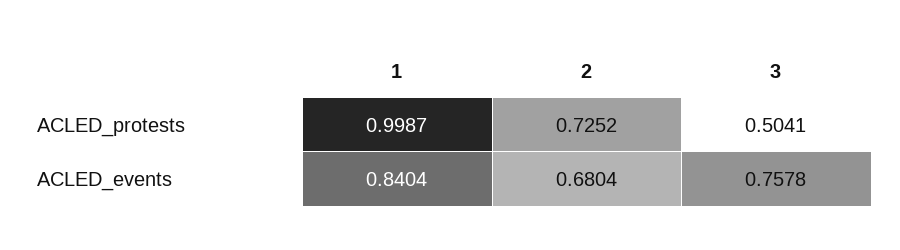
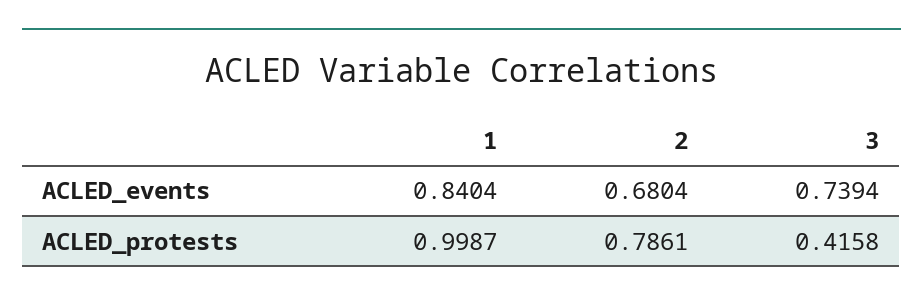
  {
    "1": {
      "ACLED_protests": 0.9987,
      "ACLED_events": 0.8404
    },
    "2": {
-     "ACLED_protests": 0.7252,
+     "ACLED_protests": 0.7861,
      "ACLED_events": 0.6804
    },
    "3": {
-     "ACLED_protests": 0.5041,
+     "ACLED_protests": 0.4158,
-     "ACLED_events": 0.7578
+     "ACLED_events": 0.7394
    }
  }

